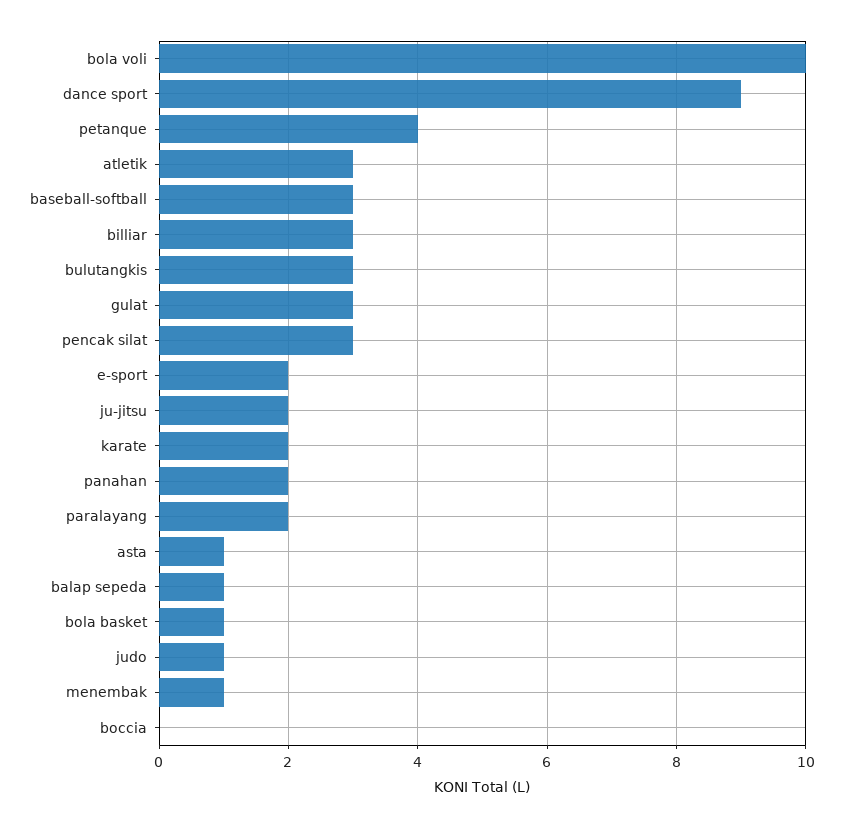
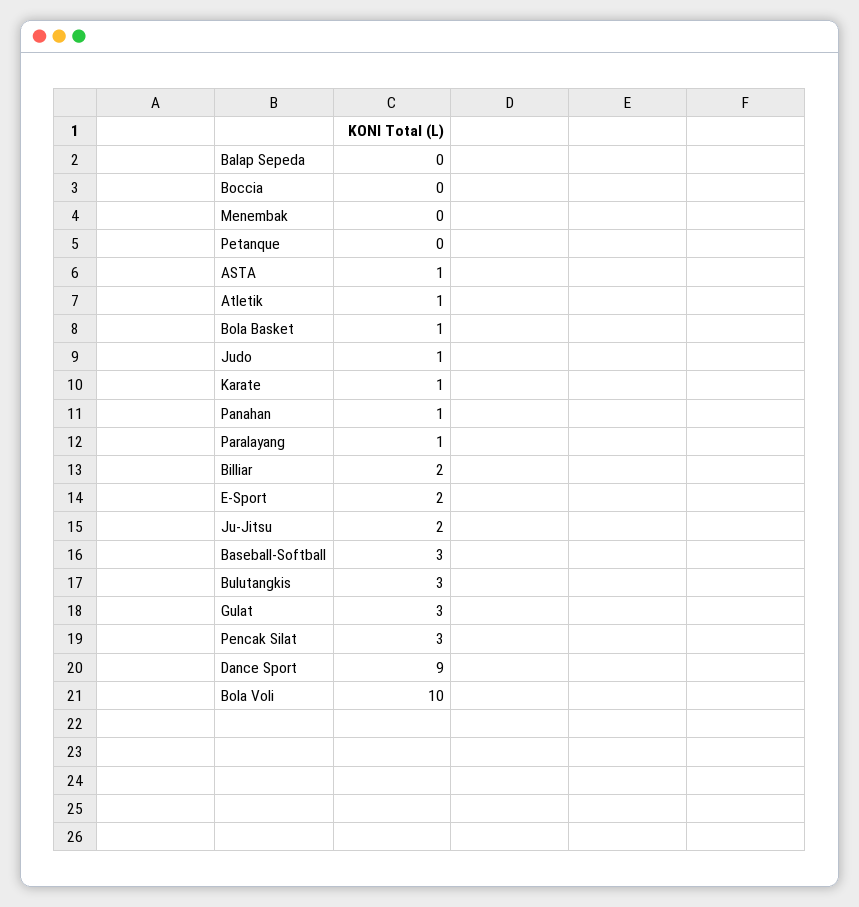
  {
    "bola voli": 10,
    "dance sport": 9,
-   "petanque": 4,
+   "petanque": 0,
-   "atletik": 3,
+   "atletik": 1,
    "baseball-softball": 3,
-   "billiar": 3,
+   "billiar": 2,
    "bulutangkis": 3,
    "gulat": 3,
    "pencak silat": 3,
    "e-sport": 2,
    "ju-jitsu": 2,
-   "karate": 2,
+   "karate": 1,
-   "panahan": 2,
+   "panahan": 1,
-   "paralayang": 2,
+   "paralayang": 1,
    "asta": 1,
-   "balap sepeda": 1,
+   "balap sepeda": 0,
    "bola basket": 1,
    "judo": 1,
-   "menembak": 1,
+   "menembak": 0,
    "boccia": 0
  }

